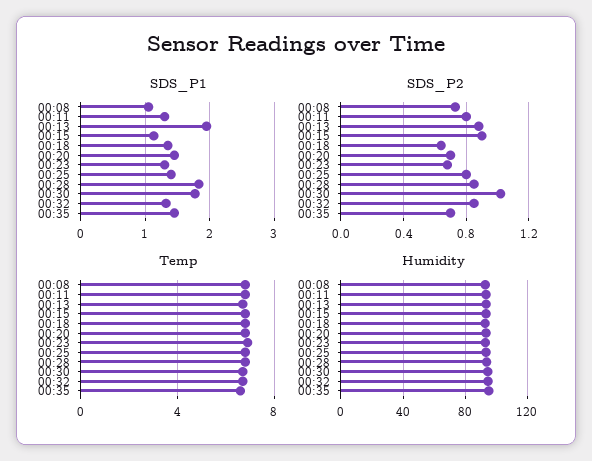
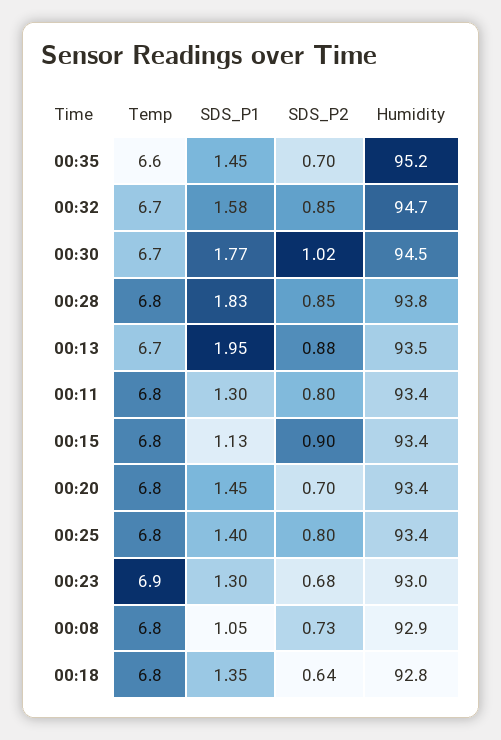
  {
    "SDS_P1": {
      "00:08": 1.05,
      "00:11": 1.3,
      "00:13": 1.95,
      "00:15": 1.13,
      "00:18": 1.35,
      "00:20": 1.45,
      "00:23": 1.3,
      "00:25": 1.4,
      "00:28": 1.83,
      "00:30": 1.77,
-     "00:32": 1.3,
+     "00:32": 1.58,
      "00:35": 1.45
    },
    "SDS_P2": {
      "00:08": 0.73,
      "00:11": 0.8,
      "00:13": 0.88,
      "00:15": 0.9,
      "00:18": 0.64,
      "00:20": 0.7,
      "00:23": 0.68,
      "00:25": 0.8,
      "00:28": 0.85,
      "00:30": 1.02,
      "00:32": 0.85,
      "00:35": 0.7
    },
    "Temp": {
      "00:08": 6.8,
      "00:11": 6.8,
      "00:13": 6.7,
      "00:15": 6.8,
      "00:18": 6.8,
      "00:20": 6.8,
      "00:23": 6.9,
      "00:25": 6.8,
      "00:28": 6.8,
      "00:30": 6.7,
      "00:32": 6.7,
      "00:35": 6.6
    },
    "Humidity": {
      "00:08": 92.9,
      "00:11": 93.4,
      "00:13": 93.5,
      "00:15": 93.4,
      "00:18": 92.8,
      "00:20": 93.4,
      "00:23": 93,
      "00:25": 93.4,
      "00:28": 93.8,
      "00:30": 94.5,
      "00:32": 94.7,
      "00:35": 95.2
    }
  }

